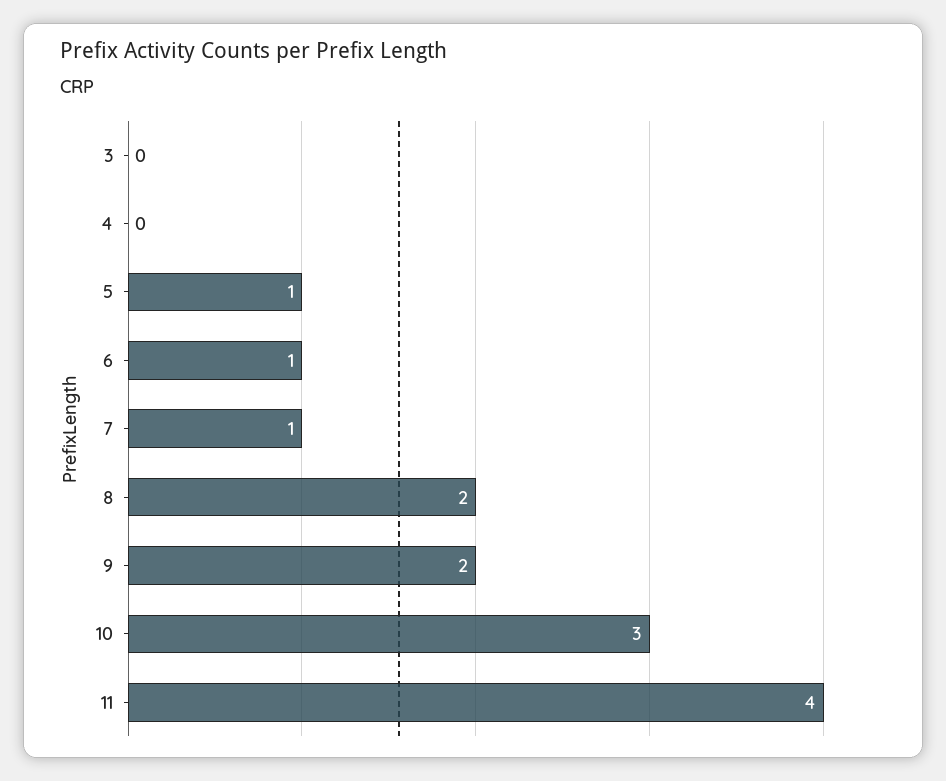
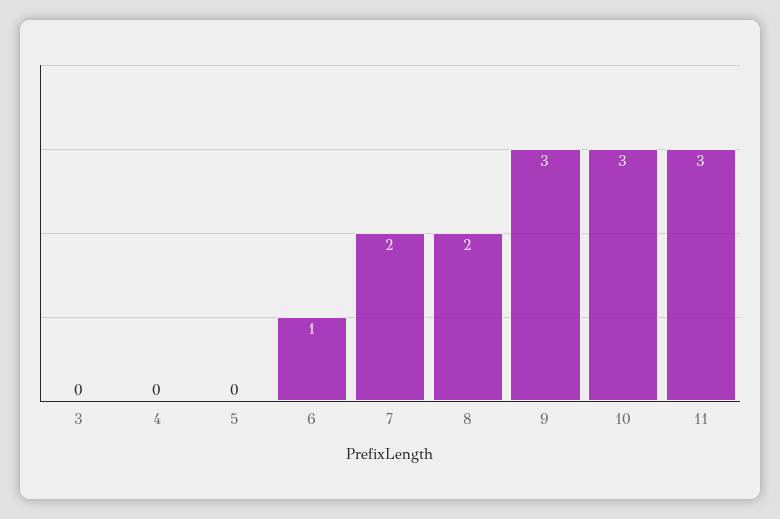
  {
    "3": 0,
    "4": 0,
-   "5": 1,
+   "5": 0,
    "6": 1,
-   "7": 1,
+   "7": 2,
    "8": 2,
-   "9": 2,
+   "9": 3,
    "10": 3,
-   "11": 4
+   "11": 3
  }

